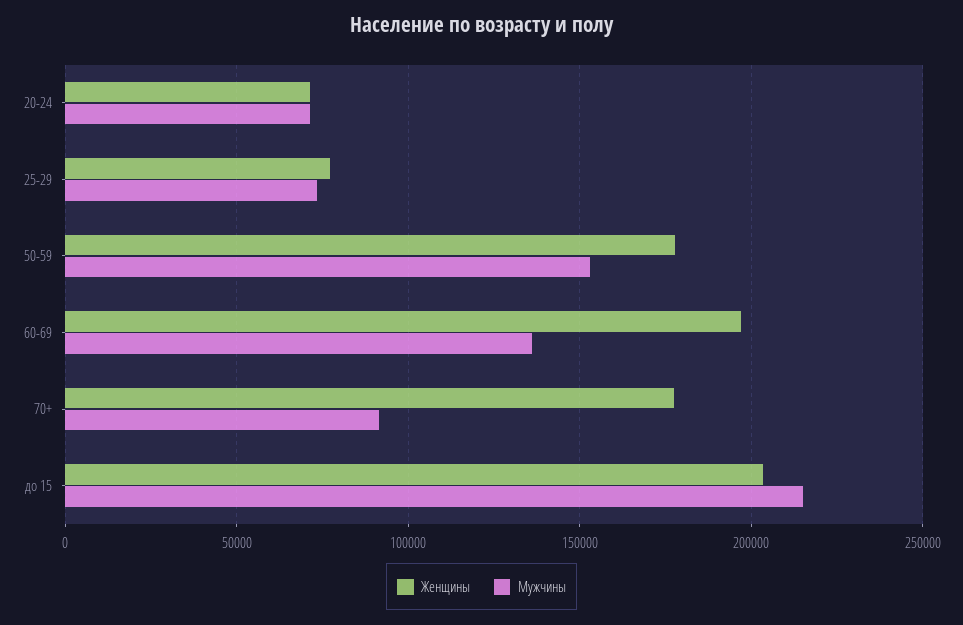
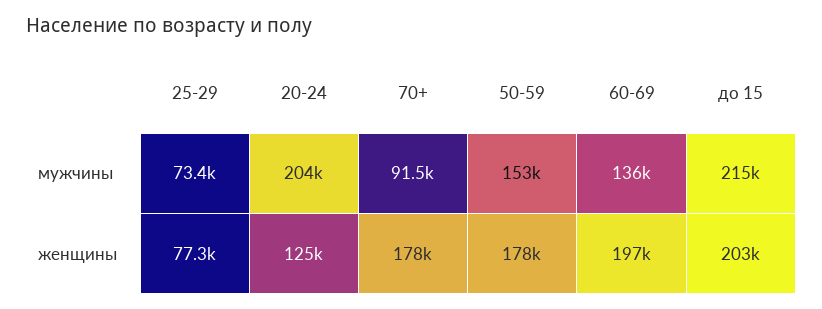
  {
    "Женщины": {
-     "20-24": 70000,
+     "20-24": 125000,
      "25-29": 77300,
      "50-59": 178000,
      "60-69": 197000,
      "70+": 178000,
      "до 15": 203000
    },
    "Мужчины": {
-     "20-24": 70000,
+     "20-24": 204000,
      "25-29": 73400,
      "50-59": 153000,
      "60-69": 136000,
      "70+": 91500,
      "до 15": 215000
    }
  }

